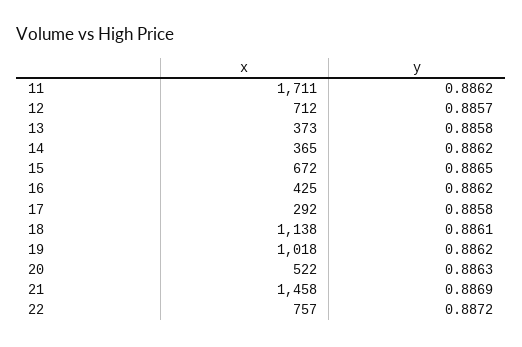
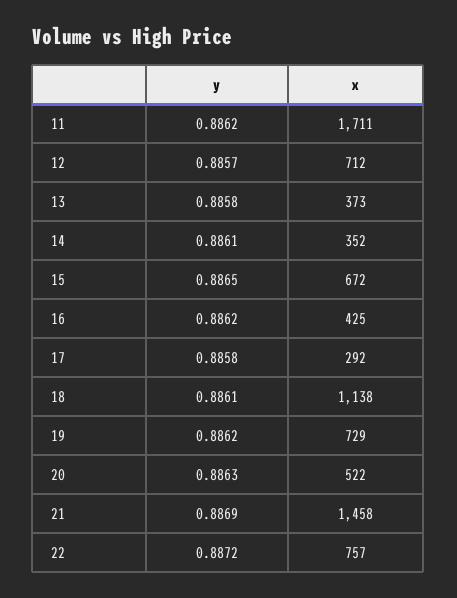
  {
    "x": {
      "11": 1711,
      "12": 712,
      "13": 373,
-     "14": 365,
+     "14": 352,
      "15": 672,
      "16": 425,
      "17": 292,
      "18": 1138,
-     "19": 1018,
+     "19": 729,
      "20": 522,
      "21": 1458,
      "22": 757
    },
    "y": {
      "11": 0.8862,
      "12": 0.8857,
      "13": 0.8858,
-     "14": 0.8862,
+     "14": 0.8861,
      "15": 0.8865,
      "16": 0.8862,
      "17": 0.8858,
      "18": 0.8861,
      "19": 0.8862,
      "20": 0.8863,
      "21": 0.8869,
      "22": 0.8872
    }
  }

